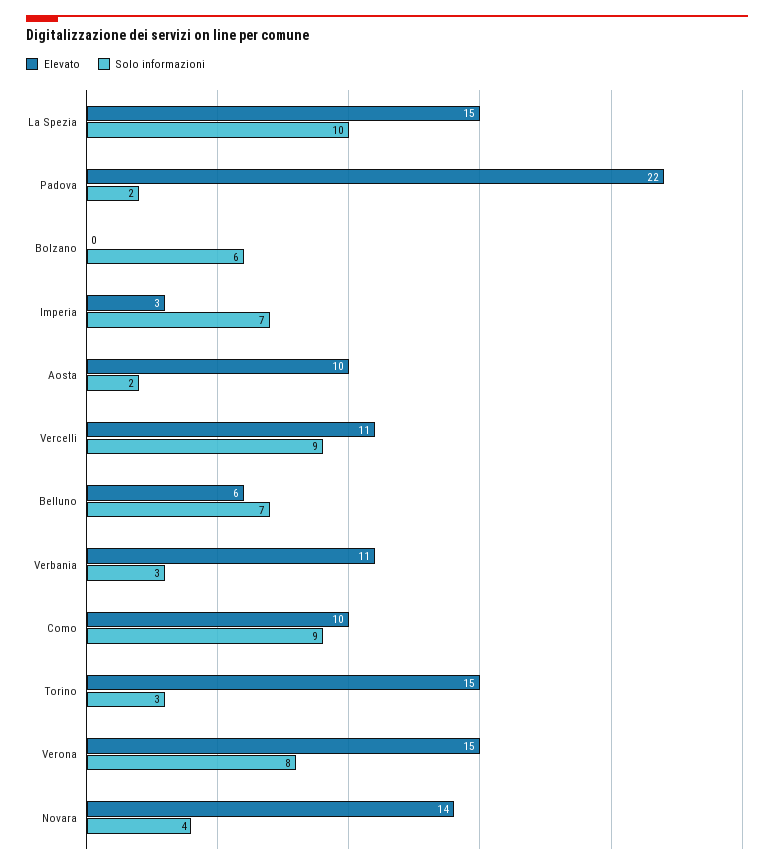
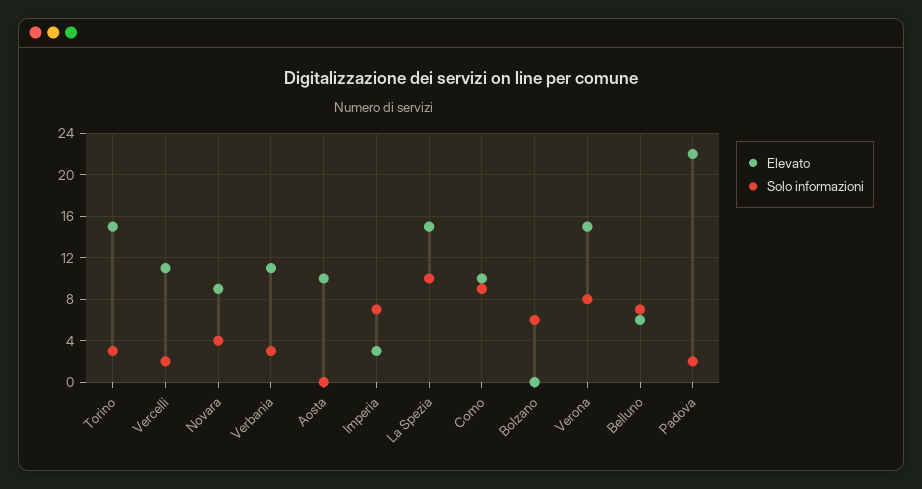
  {
    "Elevato": {
      "La Spezia": 15,
      "Padova": 22,
      "Bolzano": 0,
      "Imperia": 3,
      "Aosta": 10,
      "Vercelli": 11,
      "Belluno": 6,
      "Verbania": 11,
      "Como": 10,
      "Torino": 15,
      "Verona": 15,
-     "Novara": 14
+     "Novara": 9
    },
    "Solo informazioni": {
      "La Spezia": 10,
      "Padova": 2,
      "Bolzano": 6,
      "Imperia": 7,
-     "Aosta": 2,
+     "Aosta": 0,
-     "Vercelli": 9,
+     "Vercelli": 2,
      "Belluno": 7,
      "Verbania": 3,
      "Como": 9,
      "Torino": 3,
      "Verona": 8,
      "Novara": 4
    }
  }

